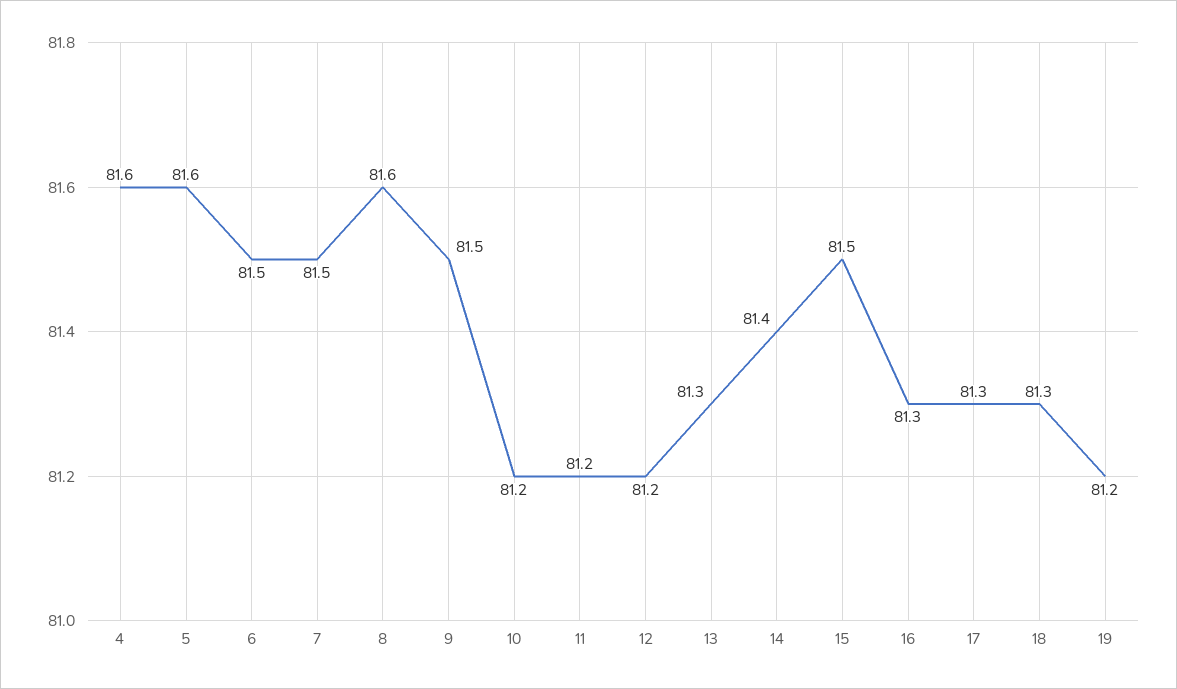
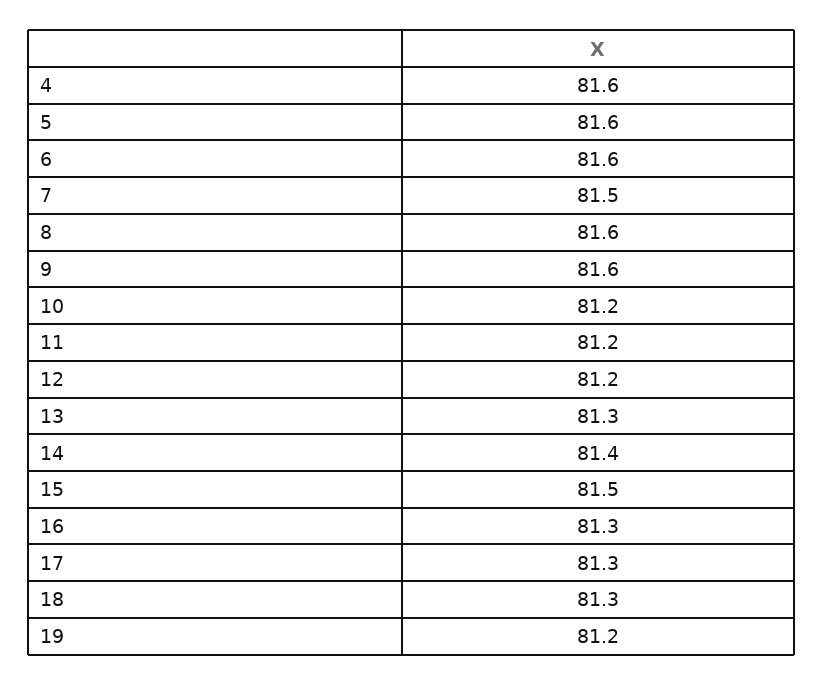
  {
    "4": 81.6,
    "5": 81.6,
-   "6": 81.5,
+   "6": 81.6,
    "7": 81.5,
    "8": 81.6,
-   "9": 81.5,
+   "9": 81.6,
    "10": 81.2,
    "11": 81.2,
    "12": 81.2,
    "13": 81.3,
    "14": 81.4,
    "15": 81.5,
    "16": 81.3,
    "17": 81.3,
    "18": 81.3,
    "19": 81.2
  }

